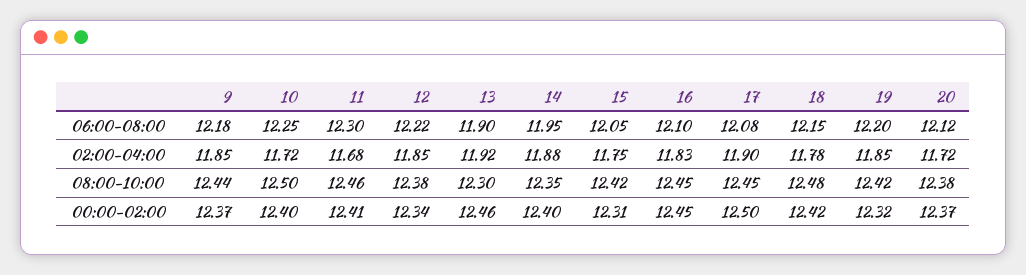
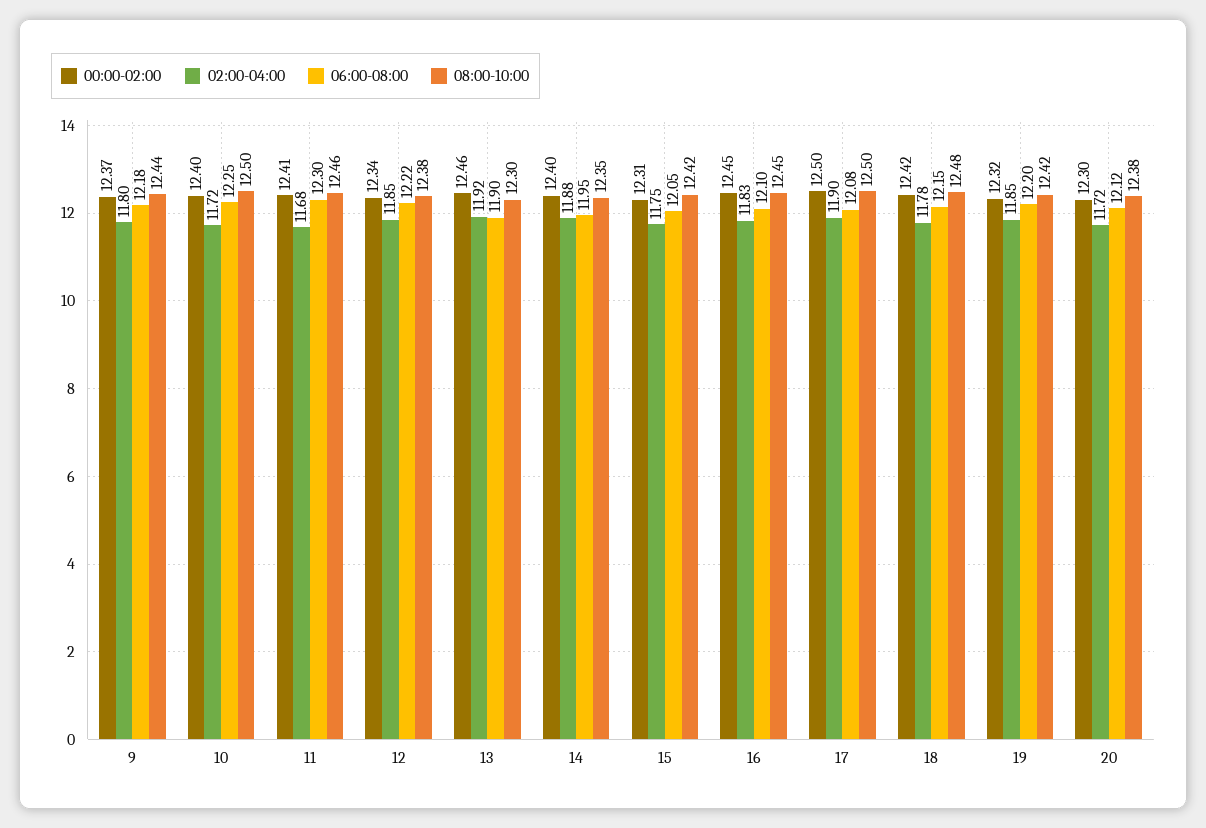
  {
    "06:00-08:00": {
      "9": 12.18,
      "10": 12.25,
      "11": 12.3,
      "12": 12.22,
      "13": 11.9,
      "14": 11.95,
      "15": 12.05,
      "16": 12.1,
      "17": 12.08,
      "18": 12.15,
      "19": 12.2,
      "20": 12.12
    },
    "02:00-04:00": {
-     "9": 11.85,
+     "9": 11.8,
      "10": 11.72,
      "11": 11.68,
      "12": 11.85,
      "13": 11.92,
      "14": 11.88,
      "15": 11.75,
      "16": 11.83,
      "17": 11.9,
      "18": 11.78,
      "19": 11.85,
      "20": 11.72
    },
    "08:00-10:00": {
      "9": 12.44,
      "10": 12.5,
      "11": 12.46,
      "12": 12.38,
      "13": 12.3,
      "14": 12.35,
      "15": 12.42,
      "16": 12.45,
-     "17": 12.45,
+     "17": 12.5,
      "18": 12.48,
      "19": 12.42,
      "20": 12.38
    },
    "00:00-02:00": {
      "9": 12.37,
      "10": 12.4,
      "11": 12.41,
      "12": 12.34,
      "13": 12.46,
      "14": 12.4,
      "15": 12.31,
      "16": 12.45,
      "17": 12.5,
      "18": 12.42,
      "19": 12.32,
-     "20": 12.37
+     "20": 12.3
    }
  }

